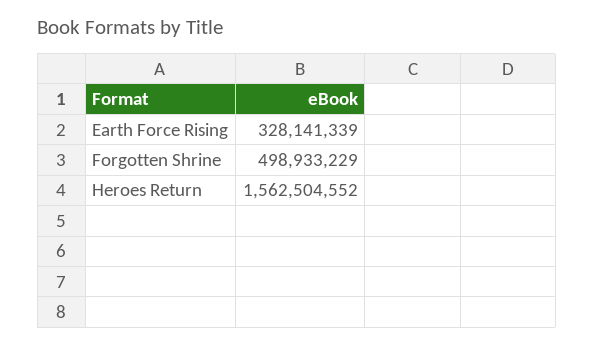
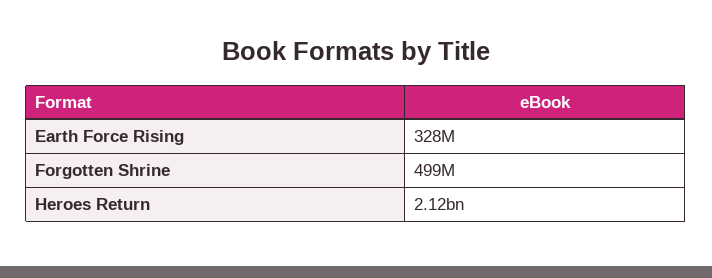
  {
    "Earth Force Rising": 328141339,
    "Forgotten Shrine": 498933229,
-   "Heroes Return": 1562504552
+   "Heroes Return": 2120000000
  }

